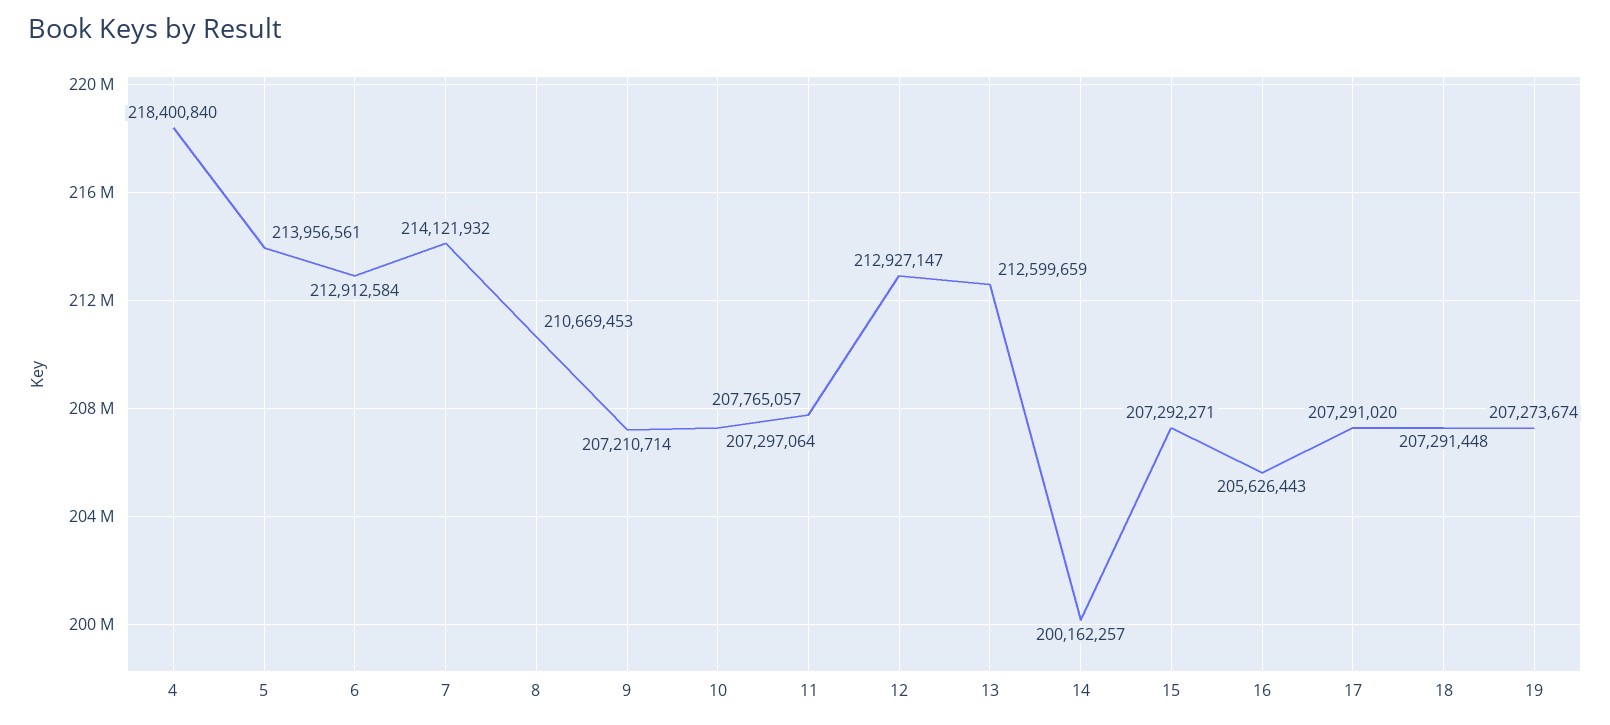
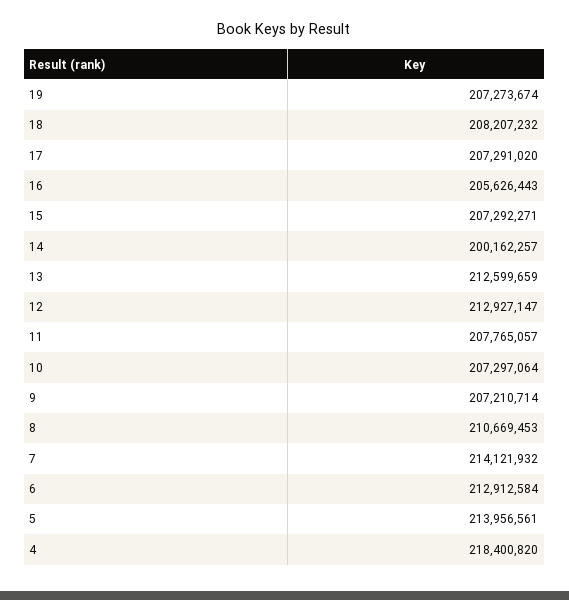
  {
-   "4": 218400840,
+   "4": 218400820,
    "5": 213956561,
    "6": 212912584,
    "7": 214121932,
    "8": 210669453,
    "9": 207210714,
    "10": 207297064,
    "11": 207765057,
    "12": 212927147,
    "13": 212599659,
    "14": 200162257,
    "15": 207292271,
    "16": 205626443,
    "17": 207291020,
-   "18": 207291448,
+   "18": 208207232,
    "19": 207273674
  }

